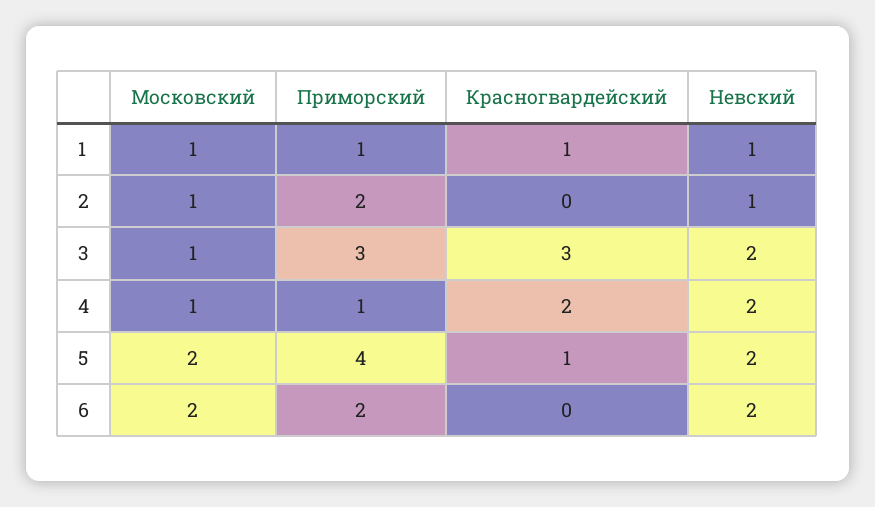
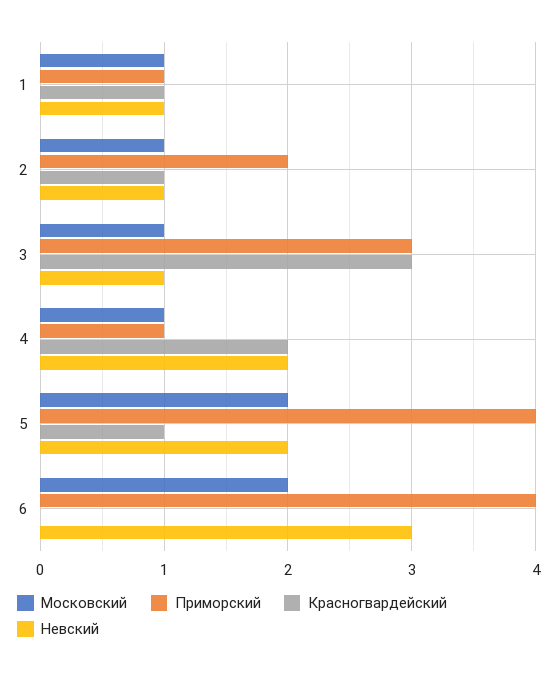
  {
    "Московский": {
      "1": 1,
      "2": 1,
      "3": 1,
      "4": 1,
      "5": 2,
      "6": 2
    },
    "Приморский": {
      "1": 1,
      "2": 2,
      "3": 3,
      "4": 1,
      "5": 4,
-     "6": 2
+     "6": 4
    },
    "Красногвардейский": {
      "1": 1,
-     "2": 0,
+     "2": 1,
      "3": 3,
      "4": 2,
      "5": 1,
      "6": 0
    },
    "Невский": {
      "1": 1,
      "2": 1,
-     "3": 2,
+     "3": 1,
      "4": 2,
      "5": 2,
-     "6": 2
+     "6": 3
    }
  }

